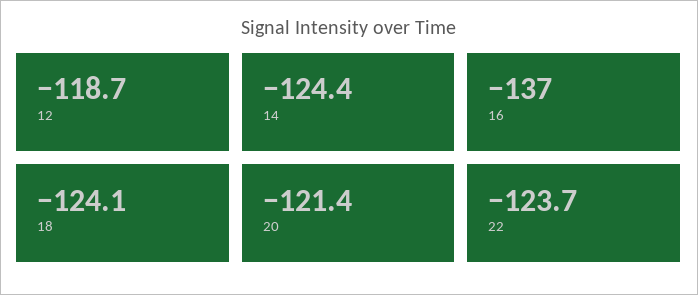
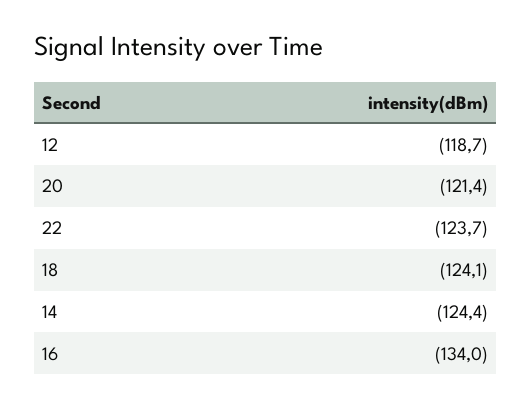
  {
    "12": -118.7,
    "14": -124.4,
-   "16": -137,
+   "16": -134,
    "18": -124.1,
    "20": -121.4,
    "22": -123.7
  }

